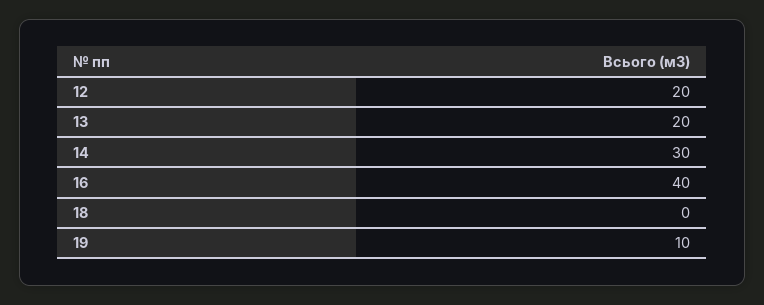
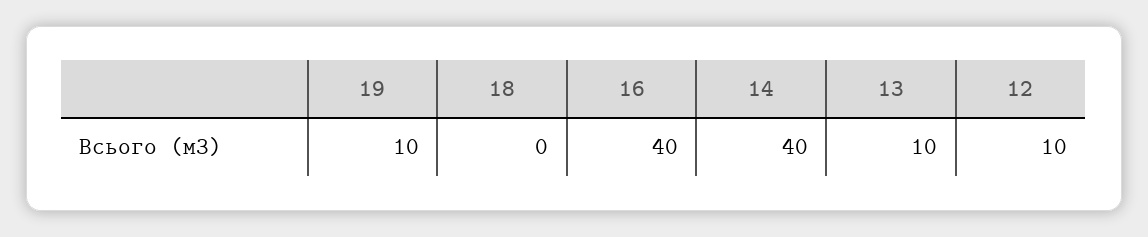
  {
-   "12": 20,
+   "12": 10,
-   "13": 20,
+   "13": 10,
-   "14": 30,
+   "14": 40,
    "16": 40,
    "18": 0,
    "19": 10
  }

